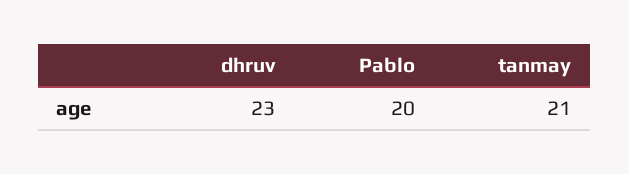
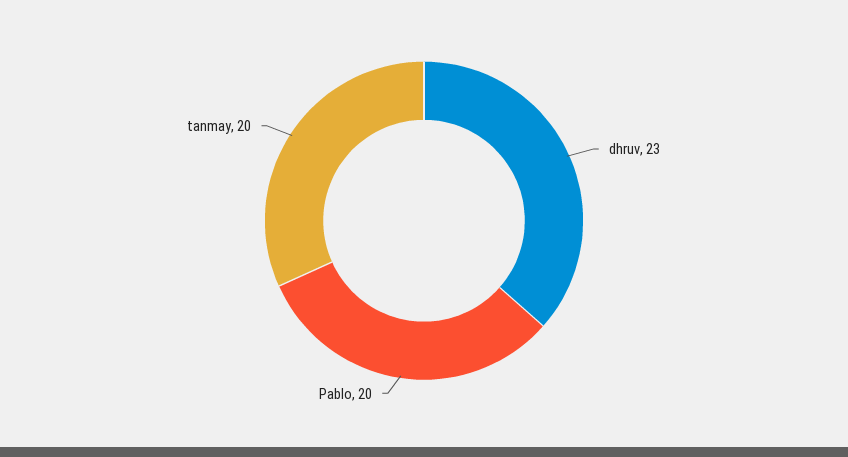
  {
    "dhruv": 23,
    "Pablo": 20,
-   "tanmay": 21
+   "tanmay": 20
  }

